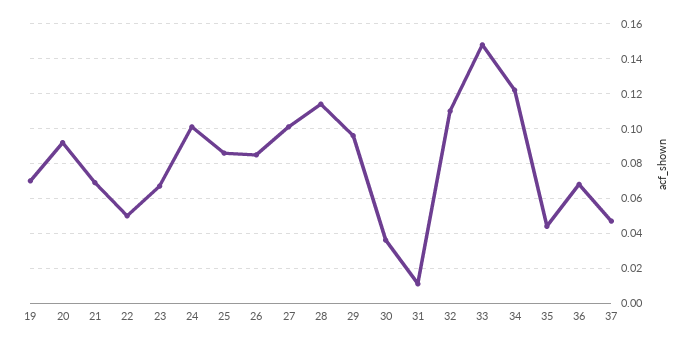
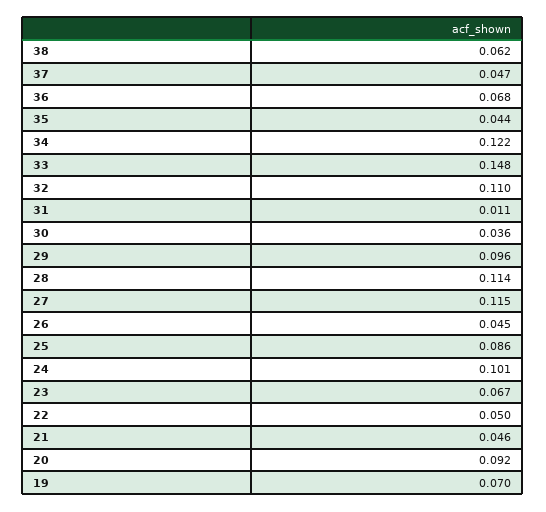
  {
    "19": 0.07,
    "20": 0.092,
-   "21": 0.07,
+   "21": 0.046,
    "22": 0.05,
    "23": 0.067,
    "24": 0.101,
    "25": 0.086,
-   "26": 0.085,
+   "26": 0.045,
-   "27": 0.1,
+   "27": 0.115,
    "28": 0.114,
    "29": 0.096,
    "30": 0.036,
    "31": 0.011,
    "32": 0.11,
    "33": 0.148,
    "34": 0.122,
    "35": 0.044,
    "36": 0.068,
-   "37": 0.047
+   "37": 0.047,
+   "38": 0.062
  }

